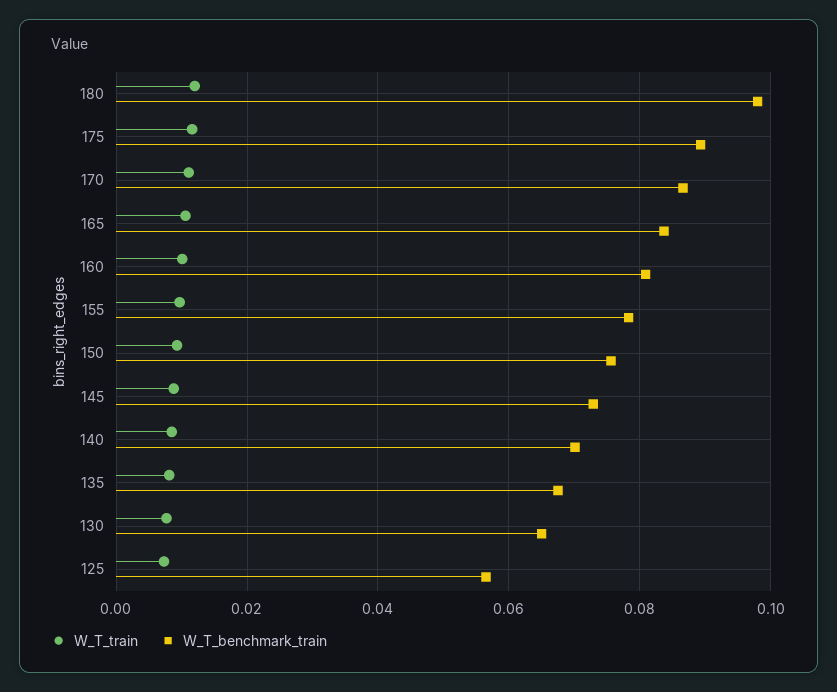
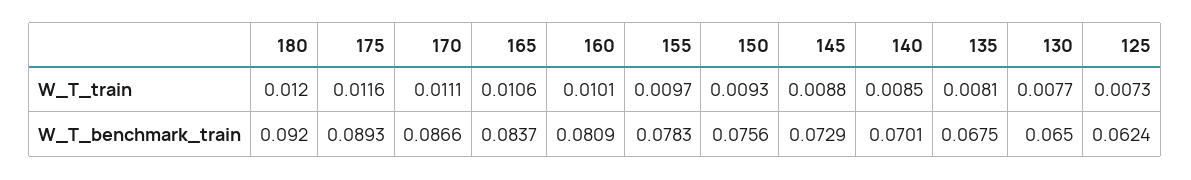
  {
    "W_T_train": {
      "180": 0.012,
      "175": 0.0116,
      "170": 0.0111,
      "165": 0.0106,
      "160": 0.0101,
      "155": 0.0097,
      "150": 0.0093,
      "145": 0.0088,
      "140": 0.0085,
      "135": 0.0081,
      "130": 0.0077,
      "125": 0.0073
    },
    "W_T_benchmark_train": {
-     "180": 0.098,
+     "180": 0.092,
      "175": 0.0893,
      "170": 0.0866,
      "165": 0.0837,
      "160": 0.0809,
      "155": 0.0783,
      "150": 0.0756,
      "145": 0.0729,
      "140": 0.0701,
      "135": 0.0675,
      "130": 0.065,
-     "125": 0.056
+     "125": 0.0624
    }
  }

